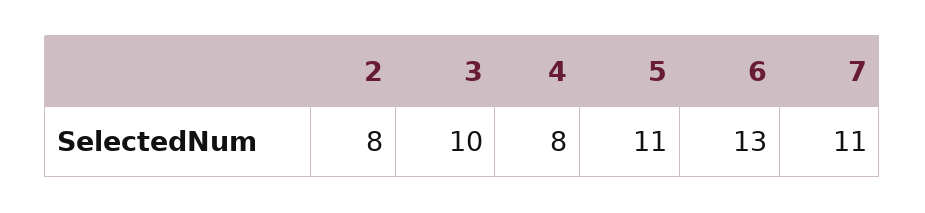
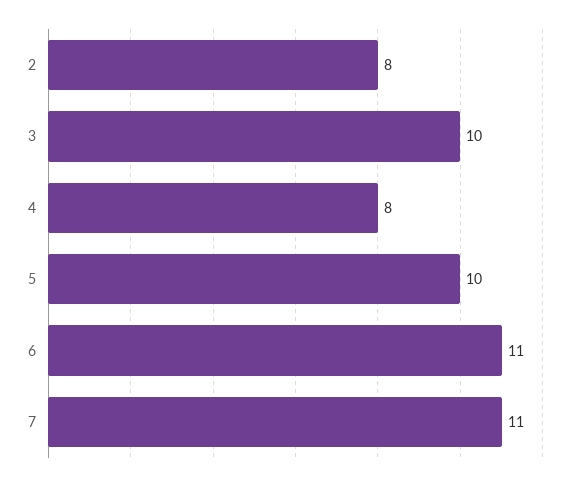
  {
    "2": 8,
    "3": 10,
    "4": 8,
-   "5": 11,
+   "5": 10,
-   "6": 13,
+   "6": 11,
    "7": 11
  }

